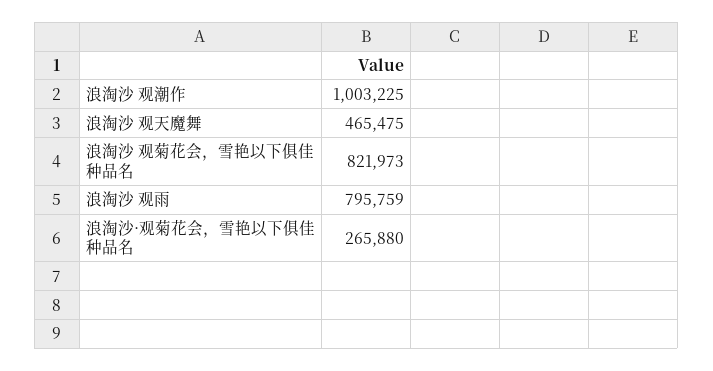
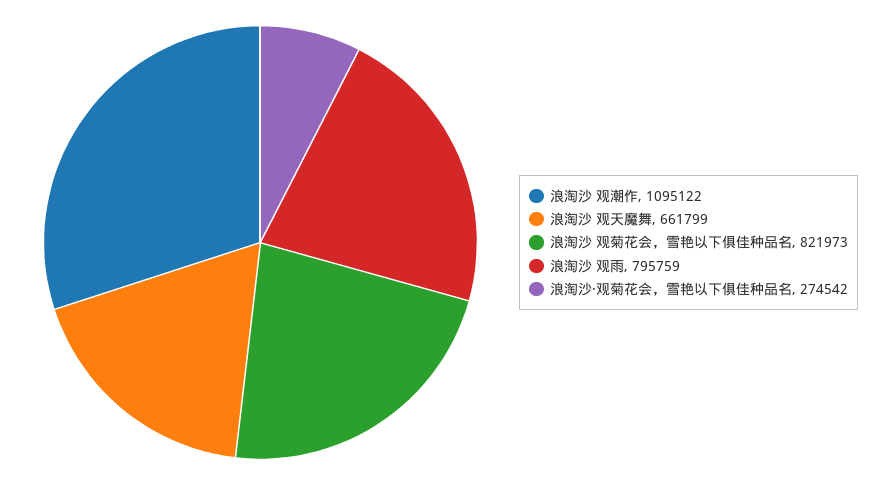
  {
-   "浪淘沙 观潮作": 1003225,
+   "浪淘沙 观潮作": 1095122,
-   "浪淘沙 观天魔舞": 465475,
+   "浪淘沙 观天魔舞": 661799,
    "浪淘沙 观菊花会，雪艳以下俱佳种品名": 821973,
    "浪淘沙 观雨": 795759,
-   "浪淘沙·观菊花会，雪艳以下俱佳种品名": 265880
+   "浪淘沙·观菊花会，雪艳以下俱佳种品名": 274542
  }

